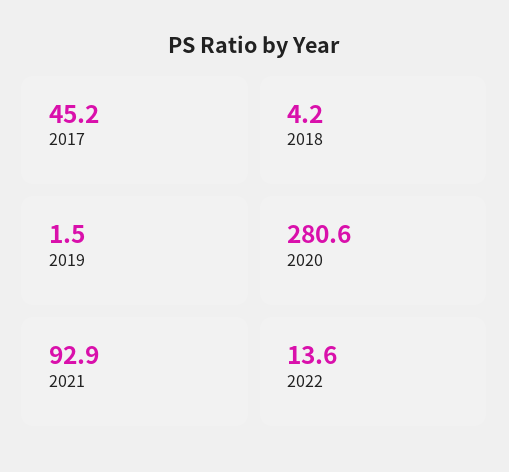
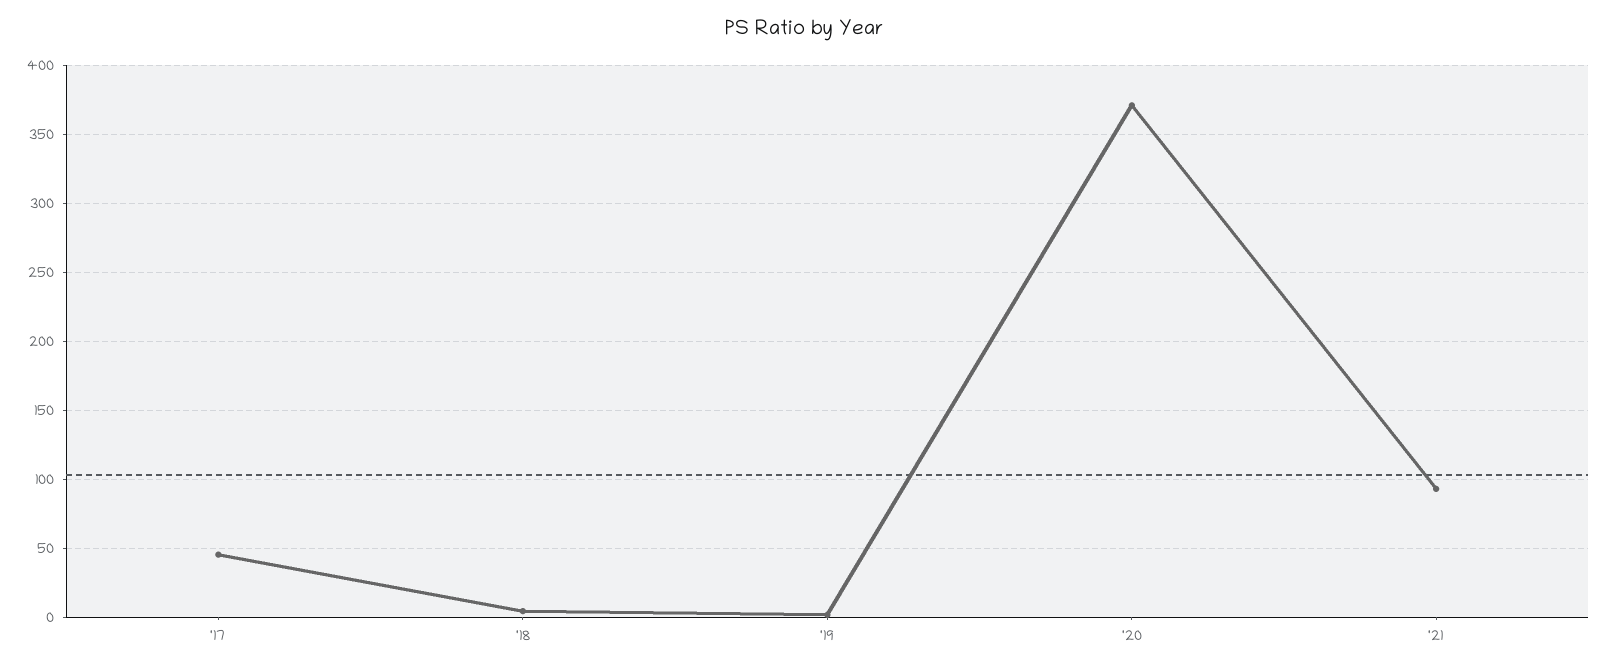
  {
    "2017": 45.2,
    "2018": 4.2,
    "2019": 1.5,
-   "2020": 280.6,
+   "2020": 370,
-   "2021": 92.9,
+   "2021": 92.9
-   "2022": 13.6
  }

